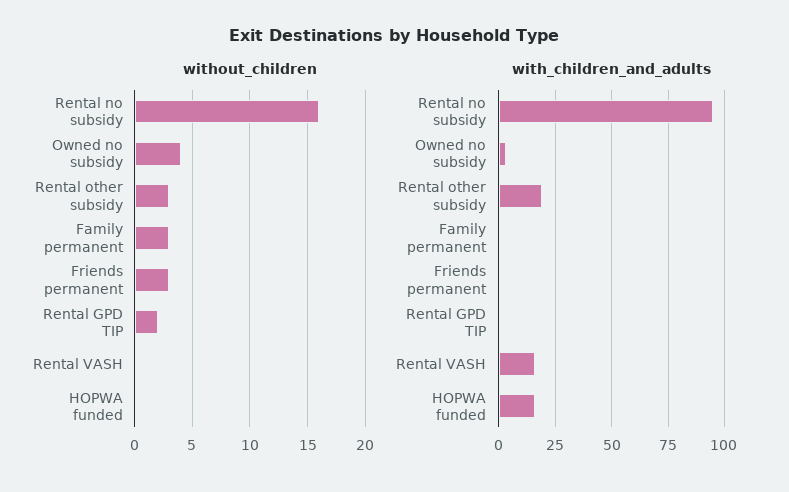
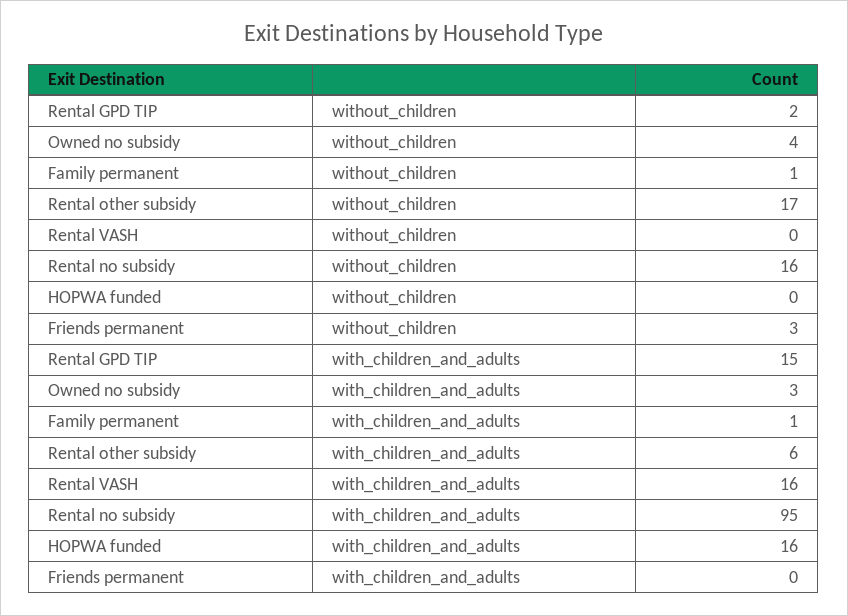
  {
    "without_children": {
      "Rental no subsidy": 16,
      "Owned no subsidy": 4,
-     "Rental other subsidy": 3,
+     "Rental other subsidy": 17,
-     "Family permanent": 3,
+     "Family permanent": 1,
      "Friends permanent": 3,
      "Rental GPD TIP": 2,
      "Rental VASH": 0,
      "HOPWA funded": 0
    },
    "with_children_and_adults": {
      "Rental no subsidy": 95,
      "Owned no subsidy": 3,
-     "Rental other subsidy": 20,
+     "Rental other subsidy": 6,
      "Family permanent": 1,
      "Friends permanent": 0,
-     "Rental GPD TIP": 0,
+     "Rental GPD TIP": 15,
      "Rental VASH": 16,
      "HOPWA funded": 16
    }
  }

